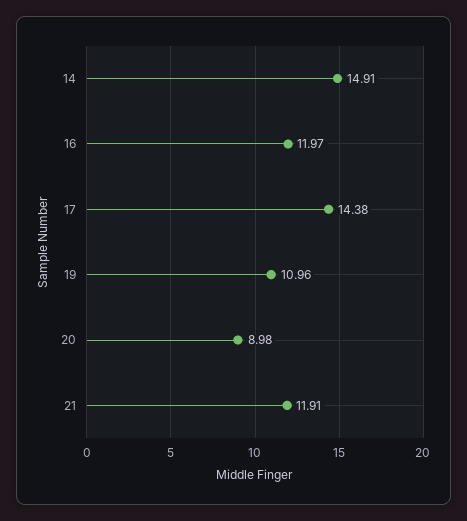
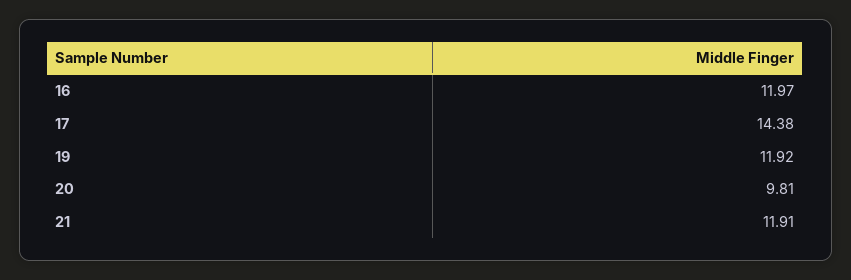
  {
-   "14": 14.91,
    "16": 11.97,
    "17": 14.38,
-   "19": 10.96,
+   "19": 11.92,
-   "20": 8.98,
+   "20": 9.81,
    "21": 11.91
  }

